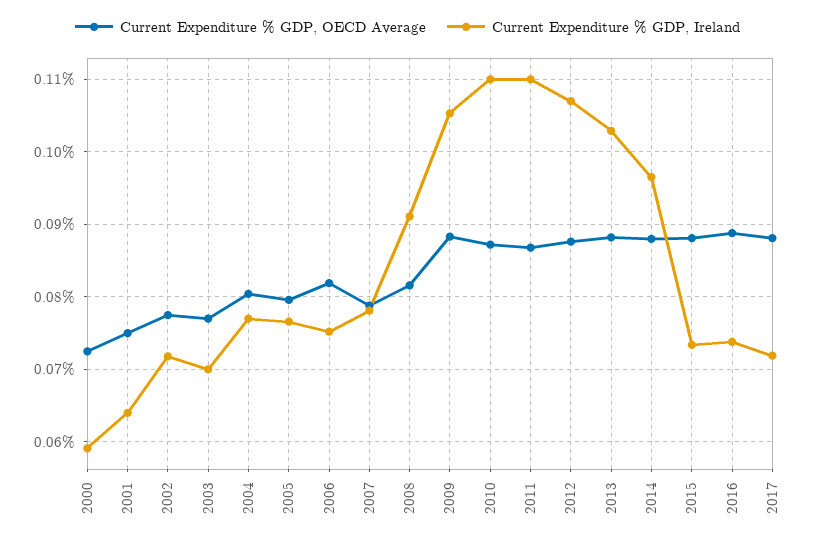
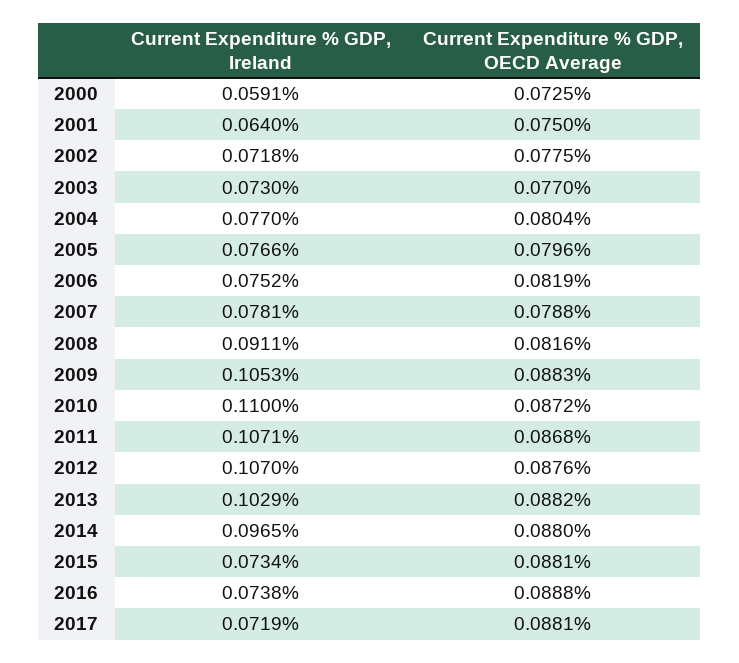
  {
    "Current Expenditure % GDP, OECD Average": {
      "2000": 0.0725,
      "2001": 0.075,
      "2002": 0.0775,
      "2003": 0.077,
      "2004": 0.0804,
      "2005": 0.0796,
      "2006": 0.0819,
      "2007": 0.0788,
      "2008": 0.0816,
      "2009": 0.0883,
      "2010": 0.0872,
      "2011": 0.0868,
      "2012": 0.0876,
      "2013": 0.0882,
      "2014": 0.088,
      "2015": 0.0881,
      "2016": 0.0888,
      "2017": 0.0881
    },
    "Current Expenditure % GDP, Ireland": {
      "2000": 0.0591,
      "2001": 0.064,
      "2002": 0.0718,
-     "2003": 0.07,
+     "2003": 0.073,
      "2004": 0.077,
      "2005": 0.0766,
      "2006": 0.0752,
      "2007": 0.0781,
      "2008": 0.0911,
      "2009": 0.1053,
      "2010": 0.11,
-     "2011": 0.11,
+     "2011": 0.1071,
      "2012": 0.107,
      "2013": 0.1029,
      "2014": 0.0965,
      "2015": 0.0734,
      "2016": 0.0738,
      "2017": 0.0719
    }
  }

